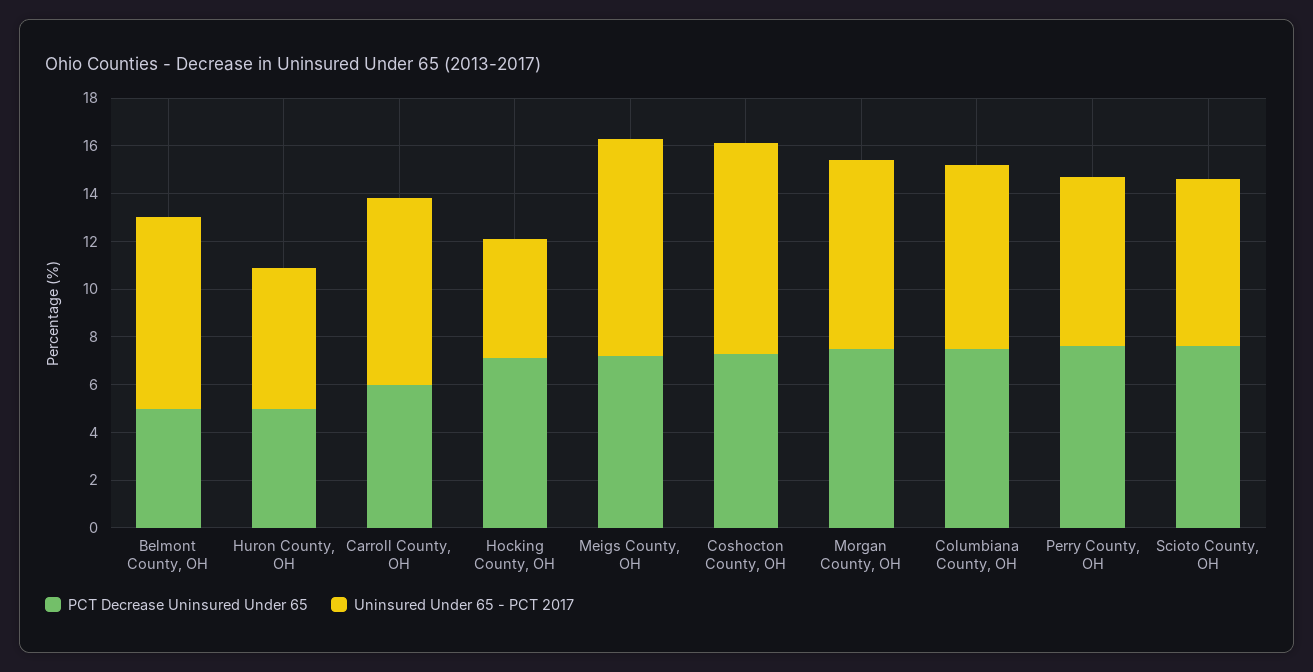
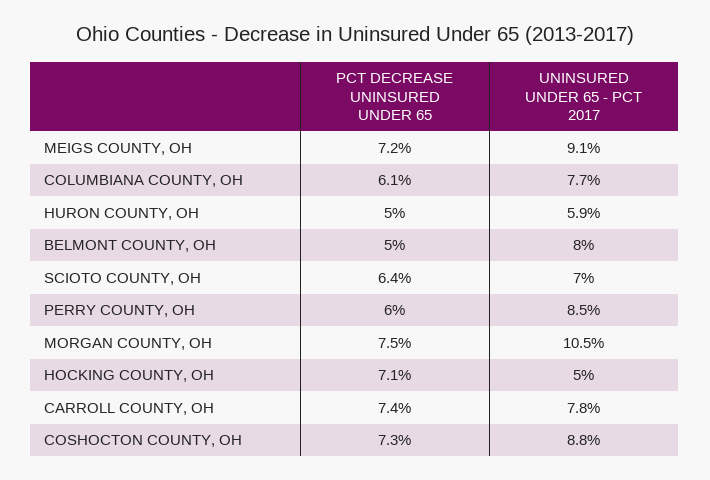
  {
    "PCT Decrease Uninsured Under 65": {
      "Belmont County, OH": 5,
      "Huron County, OH": 5,
-     "Carroll County, OH": 6,
+     "Carroll County, OH": 7.4,
      "Hocking County, OH": 7.1,
      "Meigs County, OH": 7.2,
      "Coshocton County, OH": 7.3,
      "Morgan County, OH": 7.5,
-     "Columbiana County, OH": 7.5,
+     "Columbiana County, OH": 6.1,
-     "Perry County, OH": 7.5,
+     "Perry County, OH": 6,
-     "Scioto County, OH": 7.5
+     "Scioto County, OH": 6.4
    },
    "Uninsured Under 65 - PCT 2017": {
      "Belmont County, OH": 8,
      "Huron County, OH": 5.9,
      "Carroll County, OH": 7.8,
      "Hocking County, OH": 5,
      "Meigs County, OH": 9.1,
      "Coshocton County, OH": 8.8,
-     "Morgan County, OH": 8,
+     "Morgan County, OH": 10.5,
      "Columbiana County, OH": 7.7,
-     "Perry County, OH": 7,
+     "Perry County, OH": 8.5,
      "Scioto County, OH": 7
    }
  }

